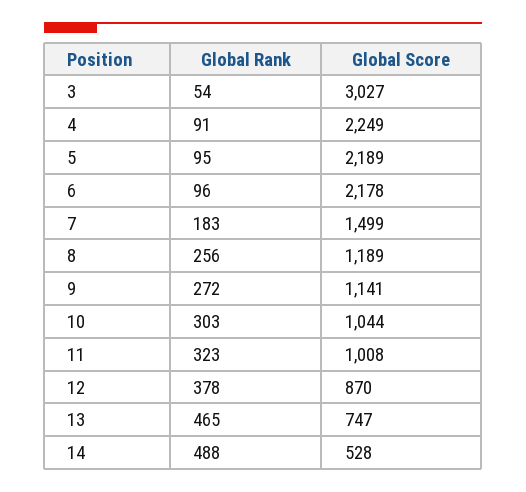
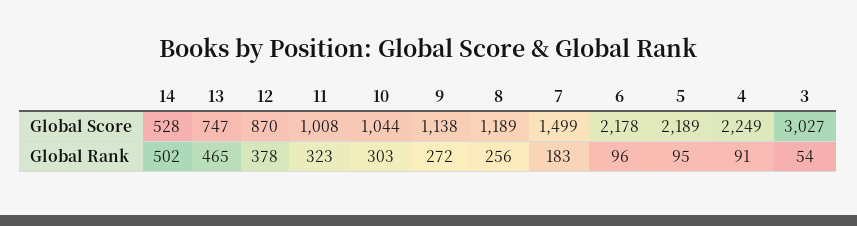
  {
    "Global Rank": {
      "3": 54,
      "4": 91,
      "5": 95,
      "6": 96,
      "7": 183,
      "8": 256,
      "9": 272,
      "10": 303,
      "11": 323,
      "12": 378,
      "13": 465,
-     "14": 488
+     "14": 502
    },
    "Global Score": {
      "3": 3027,
      "4": 2249,
      "5": 2189,
      "6": 2178,
      "7": 1499,
      "8": 1189,
-     "9": 1141,
+     "9": 1138,
      "10": 1044,
      "11": 1008,
      "12": 870,
      "13": 747,
      "14": 528
    }
  }

